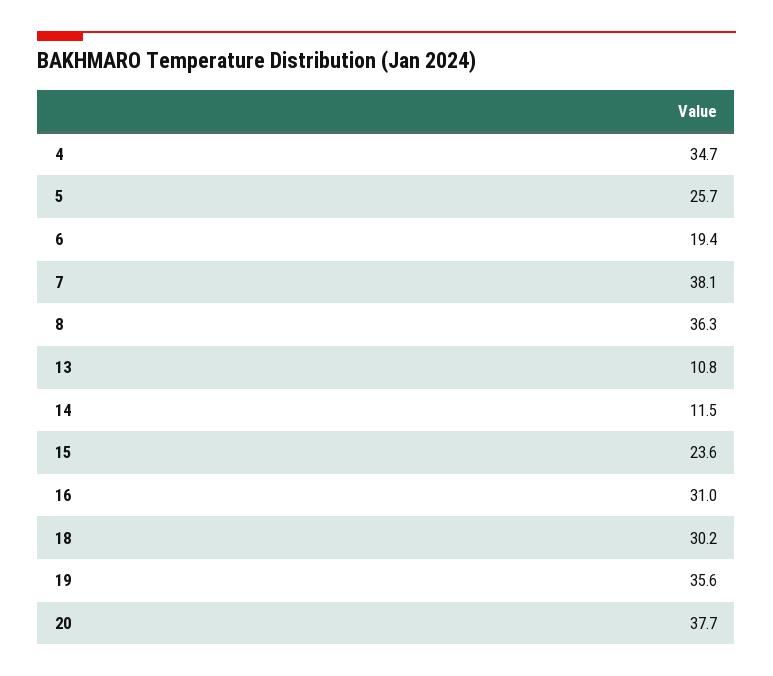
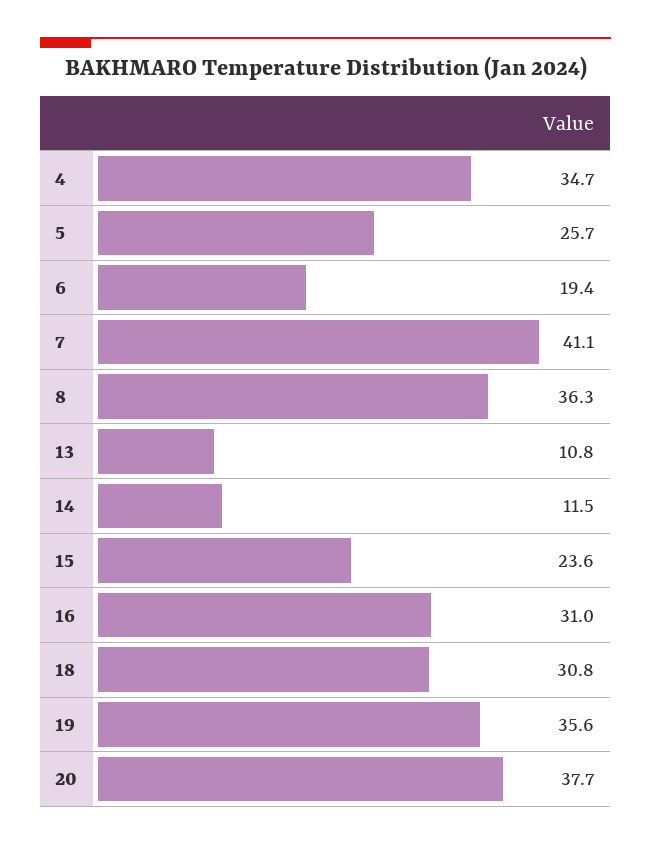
  {
    "4": 34.7,
    "5": 25.7,
    "6": 19.4,
-   "7": 38.1,
+   "7": 41.1,
    "8": 36.3,
    "13": 10.8,
    "14": 11.5,
    "15": 23.6,
    "16": 31,
-   "18": 30.2,
+   "18": 30.8,
    "19": 35.6,
    "20": 37.7
  }

